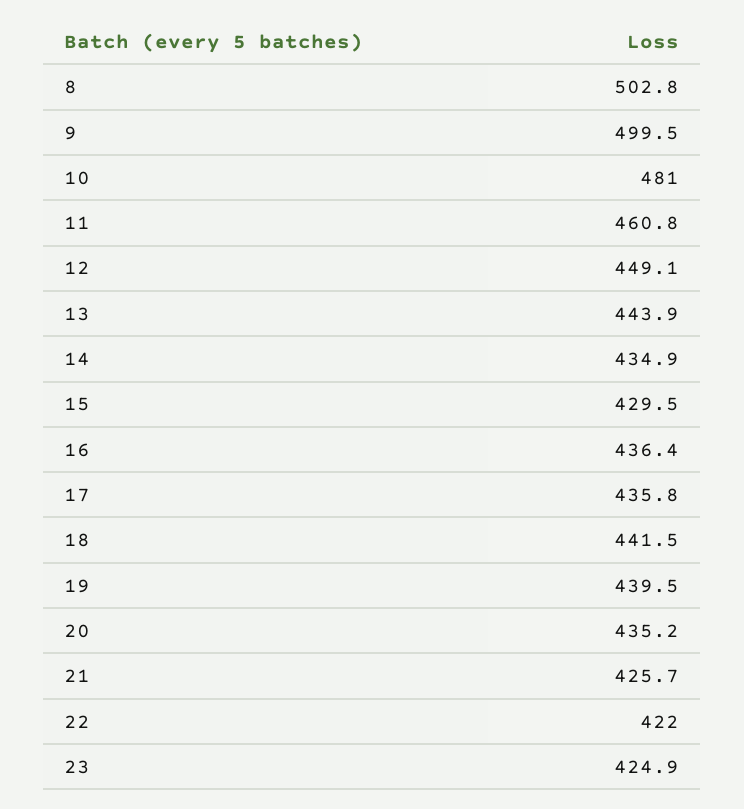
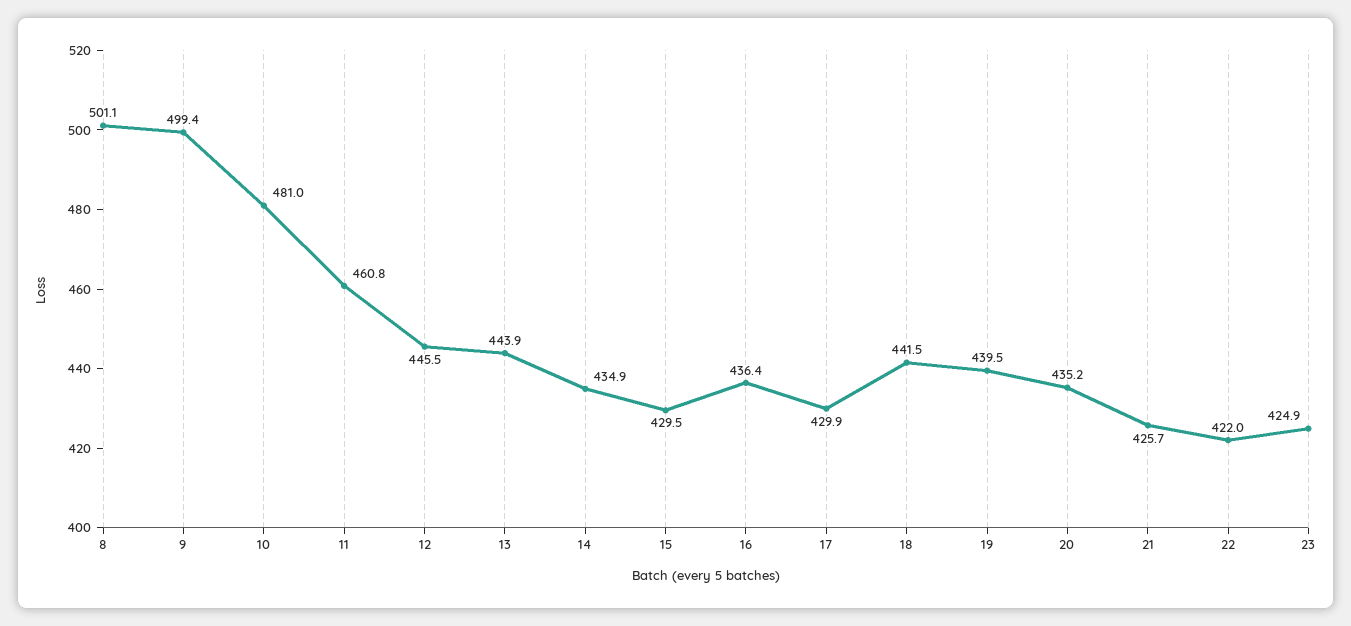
  {
-   "8": 502.8,
+   "8": 501.1,
-   "9": 499.5,
+   "9": 499.4,
    "10": 481,
    "11": 460.8,
-   "12": 449.1,
+   "12": 445.5,
    "13": 443.9,
    "14": 434.9,
    "15": 429.5,
    "16": 436.4,
-   "17": 435.8,
+   "17": 429.9,
    "18": 441.5,
    "19": 439.5,
    "20": 435.2,
    "21": 425.7,
    "22": 422,
    "23": 424.9
  }

